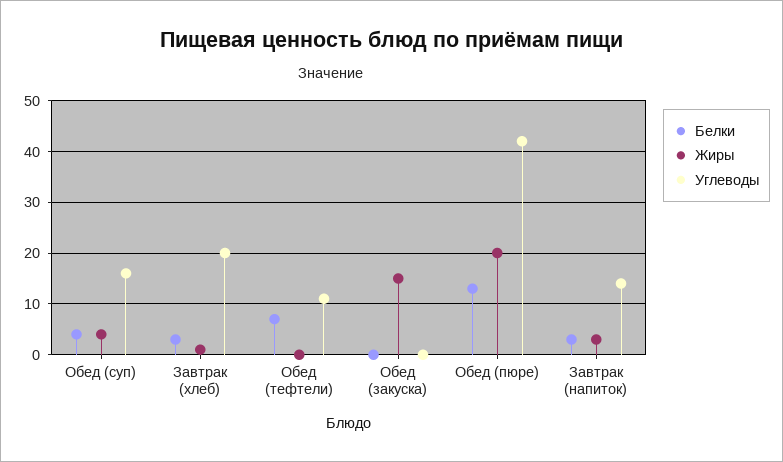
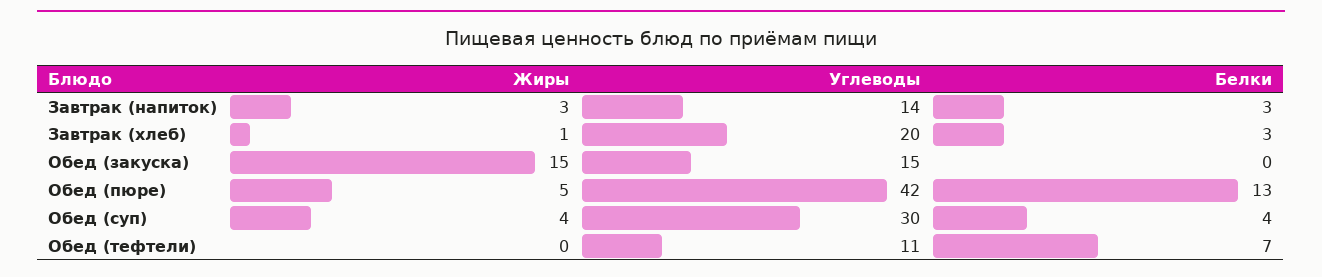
  {
    "Белки": {
      "Обед (суп)": 4,
      "Завтрак (хлеб)": 3,
      "Обед (тефтели)": 7,
      "Обед (закуска)": 0,
      "Обед (пюре)": 13,
      "Завтрак (напиток)": 3
    },
    "Жиры": {
      "Обед (суп)": 4,
      "Завтрак (хлеб)": 1,
      "Обед (тефтели)": 0,
      "Обед (закуска)": 15,
-     "Обед (пюре)": 20,
+     "Обед (пюре)": 5,
      "Завтрак (напиток)": 3
    },
    "Углеводы": {
-     "Обед (суп)": 15,
+     "Обед (суп)": 30,
      "Завтрак (хлеб)": 20,
      "Обед (тефтели)": 11,
-     "Обед (закуска)": 0,
+     "Обед (закуска)": 15,
      "Обед (пюре)": 42,
      "Завтрак (напиток)": 14
    }
  }

